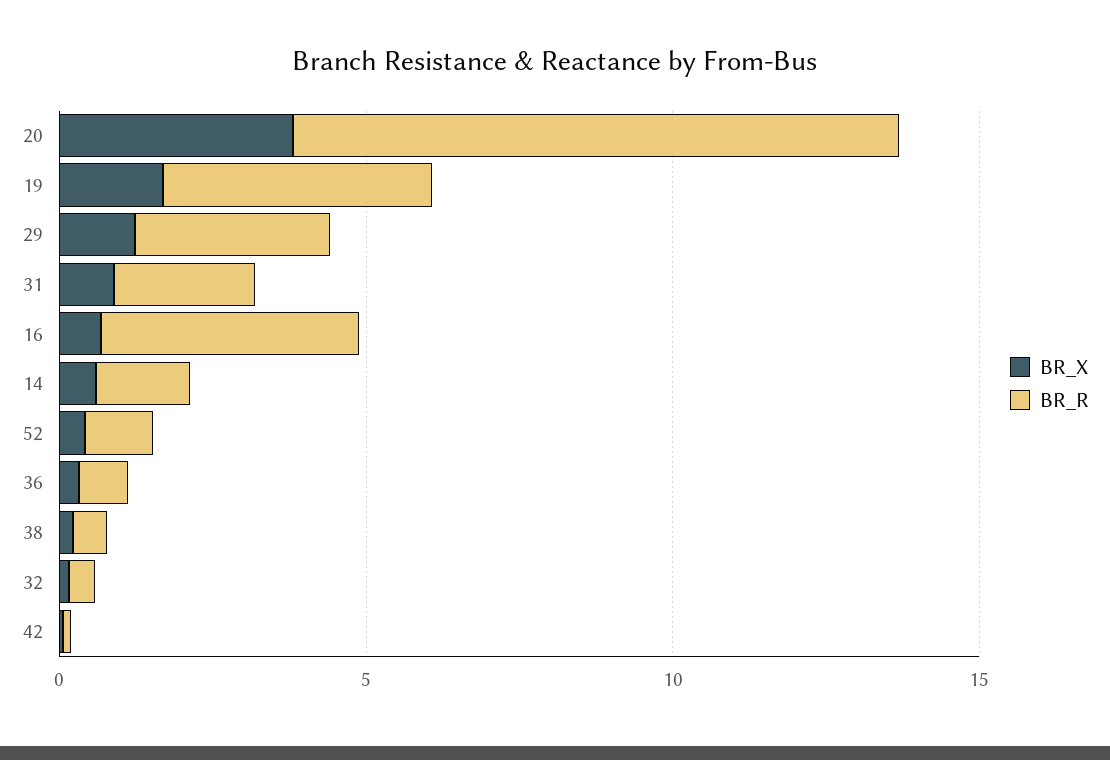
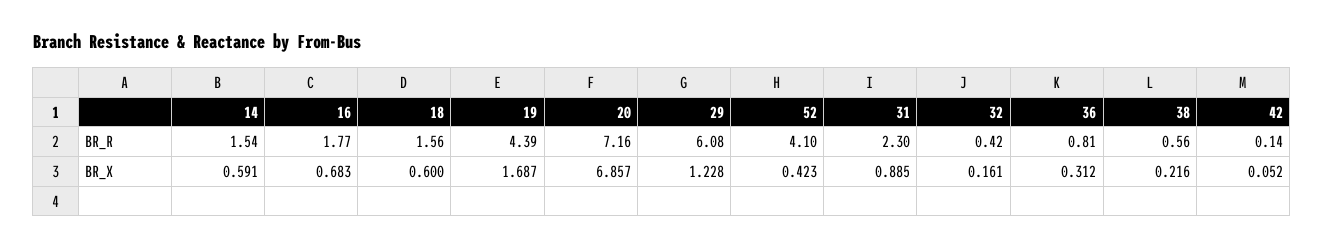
  {
    "BR_X": {
-     "20": 4,
+     "20": 6.857,
      "19": 1.687,
      "29": 1.228,
      "31": 0.885,
      "16": 0.683,
      "14": 0.591,
      "52": 0.423,
      "36": 0.312,
      "38": 0.216,
      "32": 0.161,
-     "42": 0.052
+     "42": 0.052,
+     "18": 0.6
    },
    "BR_R": {
-     "20": 10,
+     "20": 7.16,
      "19": 4.39,
-     "29": 3,
+     "29": 6.08,
      "31": 2.3,
-     "16": 4,
+     "16": 1.77,
      "14": 1.54,
-     "52": 1,
+     "52": 4.1,
      "36": 0.81,
      "38": 0.56,
      "32": 0.42,
-     "42": 0.14
+     "42": 0.14,
+     "18": 1.56
    }
  }

